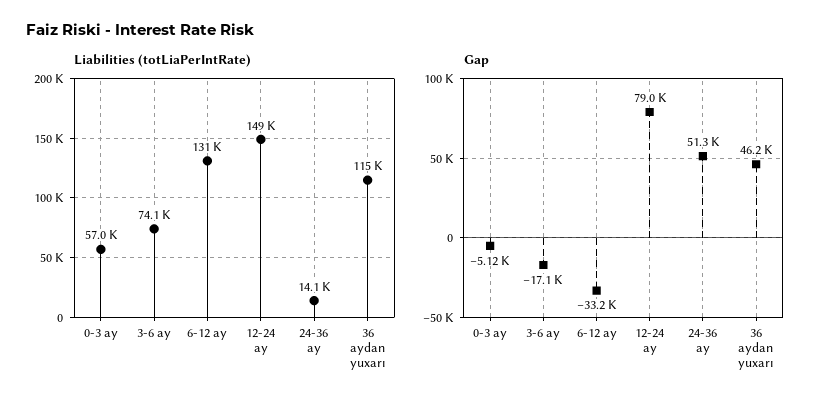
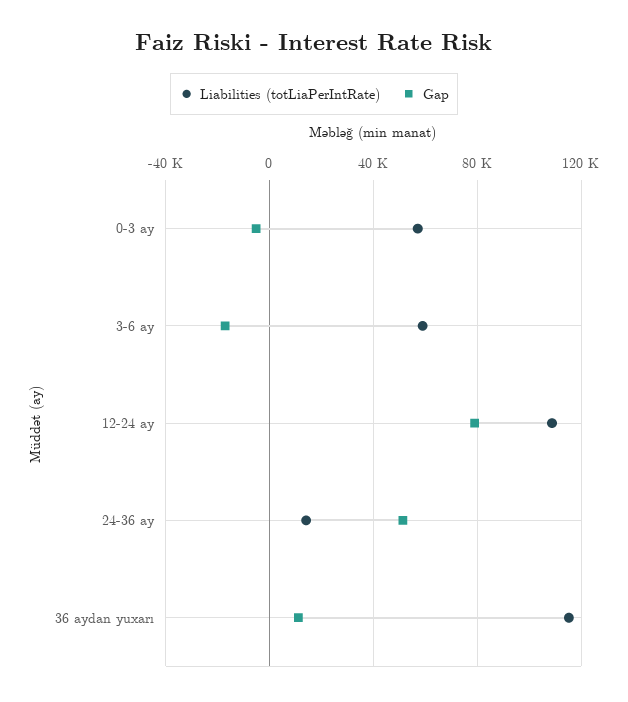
  {
    "Liabilities (totLiaPerIntRate)": {
      "0-3 ay": 57000,
-     "3-6 ay": 74100,
+     "3-6 ay": 60000,
-     "6-12 ay": 131000,
-     "12-24 ay": 149000,
+     "12-24 ay": 110000,
      "24-36 ay": 14100,
      "36 aydan yuxarı": 115000
    },
    "Gap": {
      "0-3 ay": -5120,
      "3-6 ay": -17100,
-     "6-12 ay": -33200,
      "12-24 ay": 79000,
      "24-36 ay": 51300,
-     "36 aydan yuxarı": 46200
+     "36 aydan yuxarı": 10000
    }
  }

